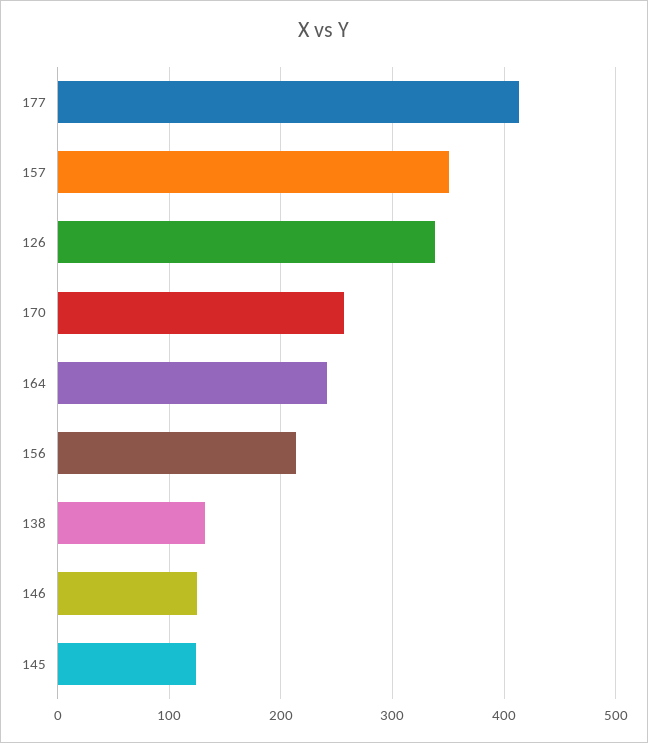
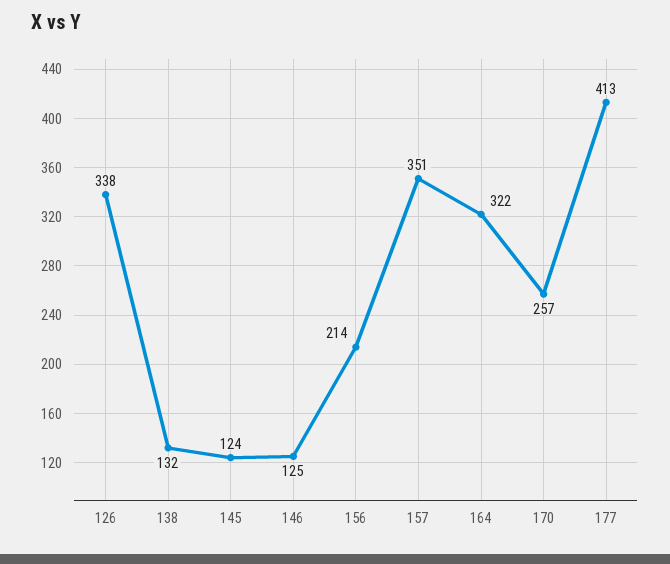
  {
    "177": 413,
    "157": 351,
    "126": 338,
    "170": 257,
-   "164": 240,
+   "164": 322,
    "156": 214,
    "138": 132,
    "146": 125,
    "145": 124
  }

